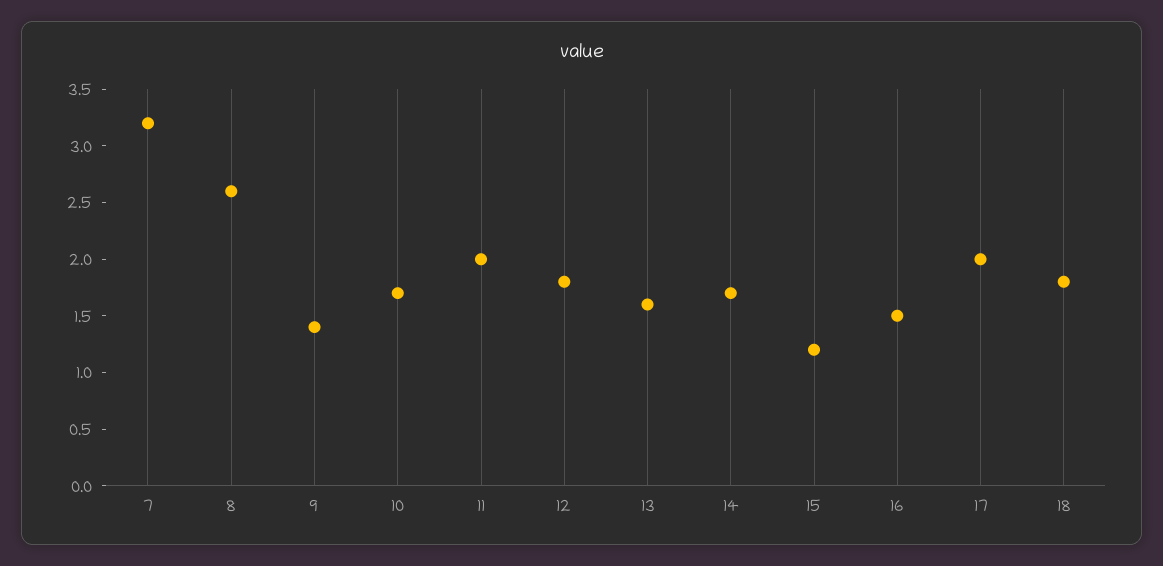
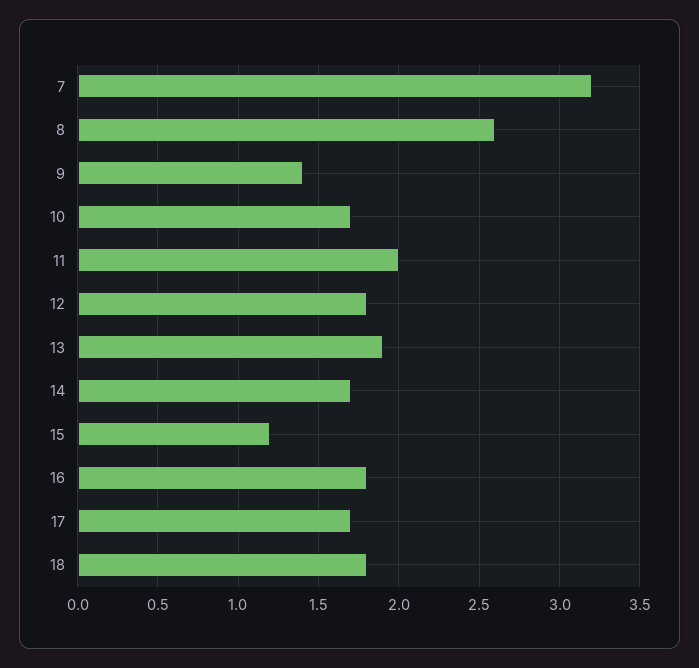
  {
    "7": 3.2,
    "8": 2.6,
    "9": 1.4,
    "10": 1.7,
    "11": 2,
    "12": 1.8,
-   "13": 1.6,
+   "13": 1.9,
    "14": 1.7,
    "15": 1.2,
-   "16": 1.5,
+   "16": 1.8,
-   "17": 2,
+   "17": 1.7,
    "18": 1.8
  }

